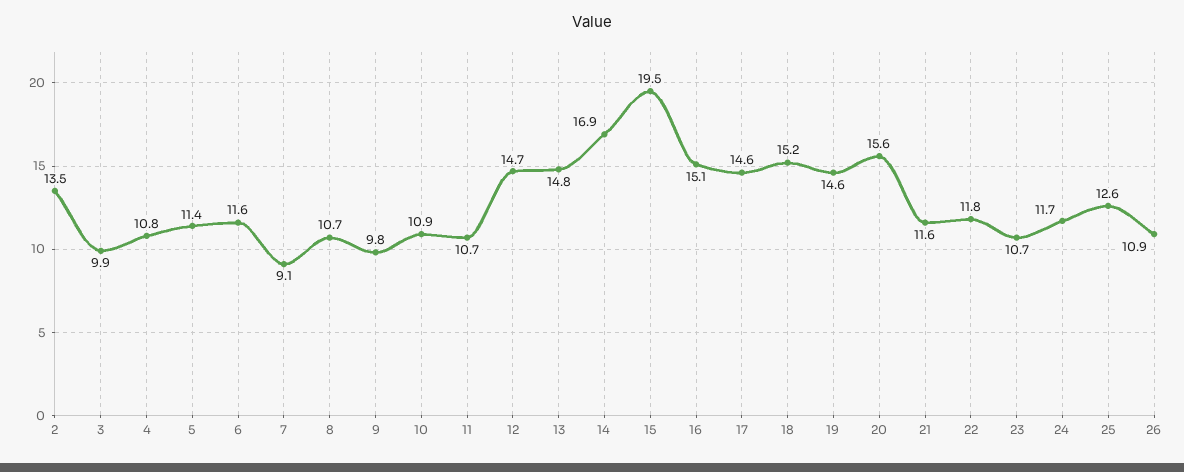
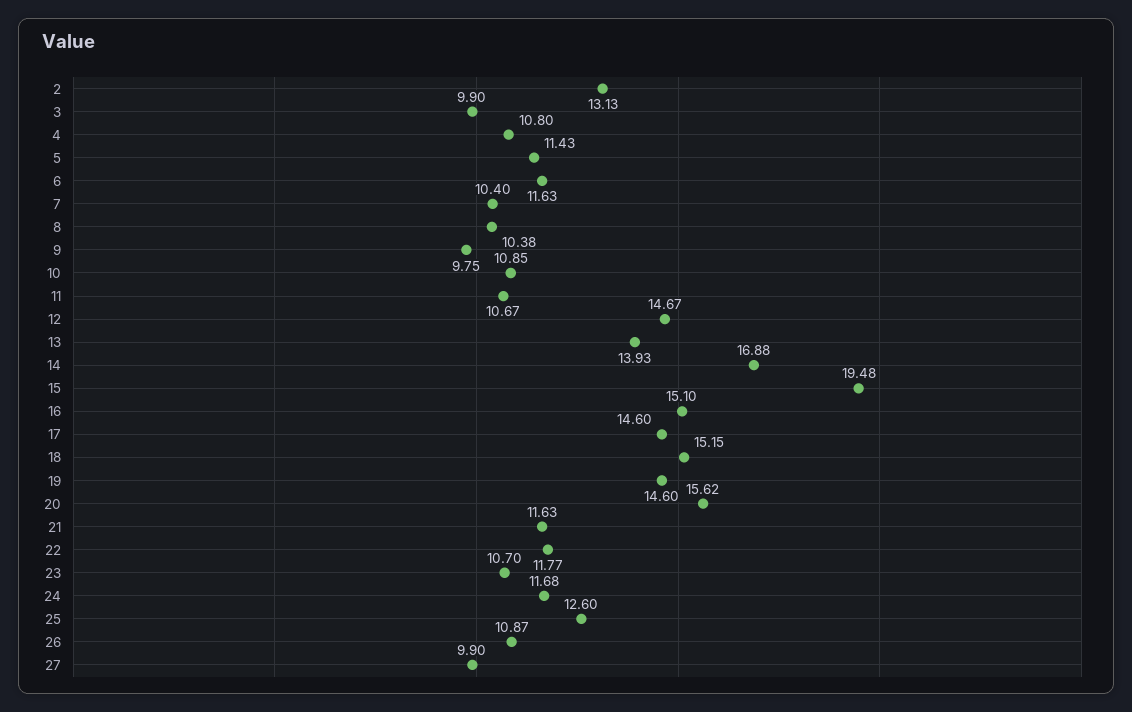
  {
-   "2": 13.5,
+   "2": 13.13,
    "3": 9.9,
    "4": 10.8,
    "5": 11.43,
    "6": 11.63,
-   "7": 9.1,
+   "7": 10.4,
-   "8": 10.7,
+   "8": 10.38,
    "9": 9.75,
    "10": 10.85,
    "11": 10.67,
    "12": 14.67,
-   "13": 14.8,
+   "13": 13.93,
    "14": 16.88,
    "15": 19.48,
    "16": 15.1,
    "17": 14.6,
    "18": 15.15,
    "19": 14.6,
    "20": 15.62,
    "21": 11.63,
    "22": 11.77,
    "23": 10.7,
    "24": 11.68,
    "25": 12.6,
-   "26": 10.87
+   "26": 10.87,
+   "27": 9.9
  }

